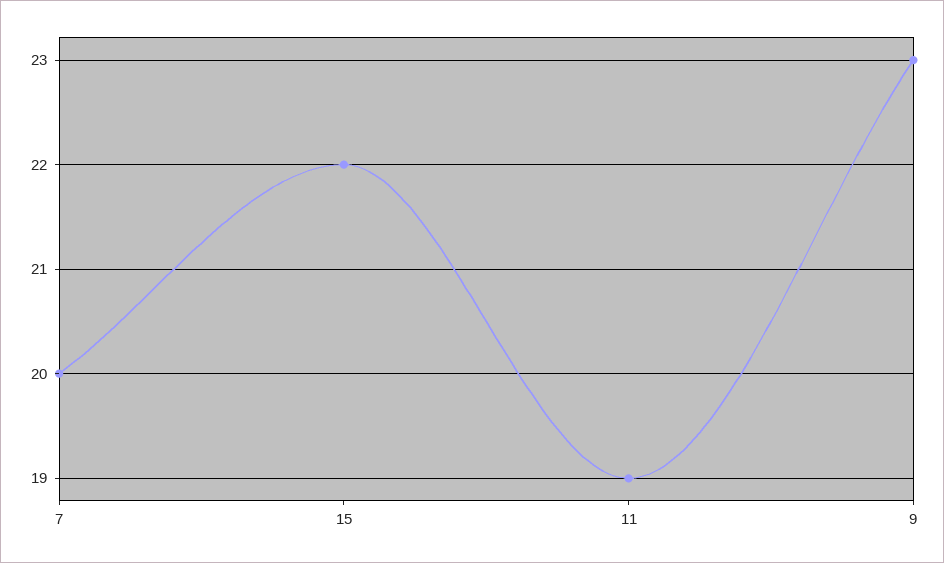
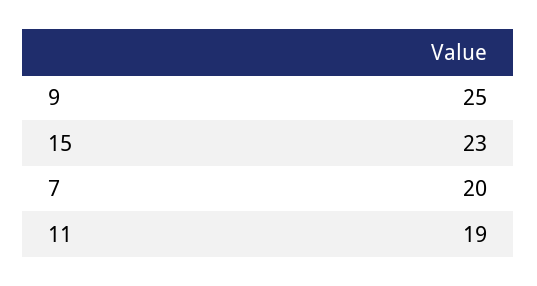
  {
    "7": 20,
-   "15": 22,
+   "15": 23,
    "11": 19,
-   "9": 23
+   "9": 25
  }

